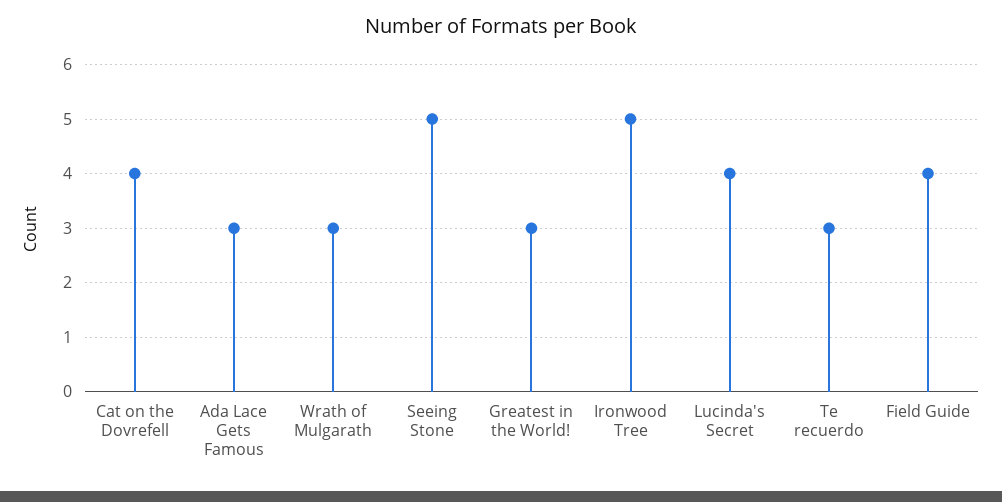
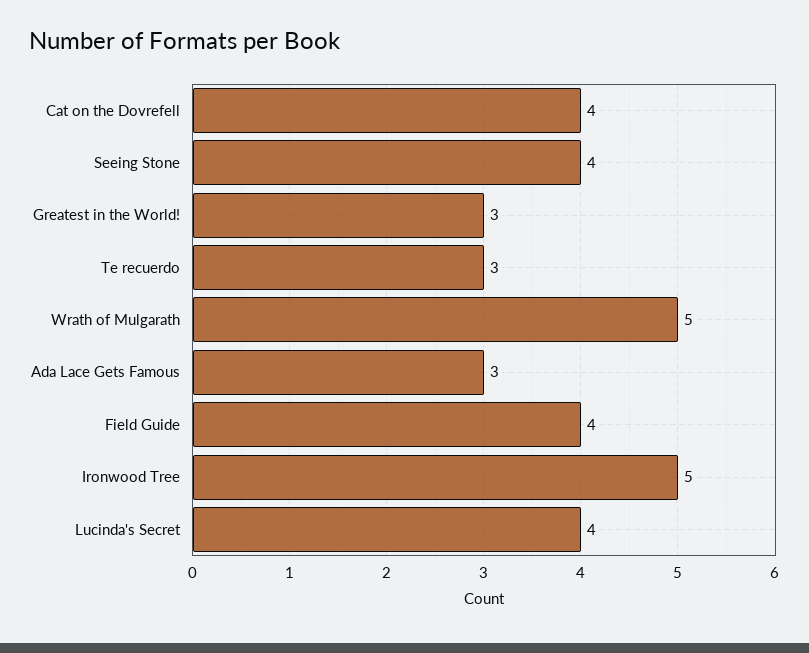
  {
    "Cat on the Dovrefell": 4,
    "Ada Lace Gets Famous": 3,
-   "Wrath of Mulgarath": 3,
+   "Wrath of Mulgarath": 5,
-   "Seeing Stone": 5,
+   "Seeing Stone": 4,
    "Greatest in the World!": 3,
    "Ironwood Tree": 5,
    "Lucinda's Secret": 4,
    "Te recuerdo": 3,
    "Field Guide": 4
  }

